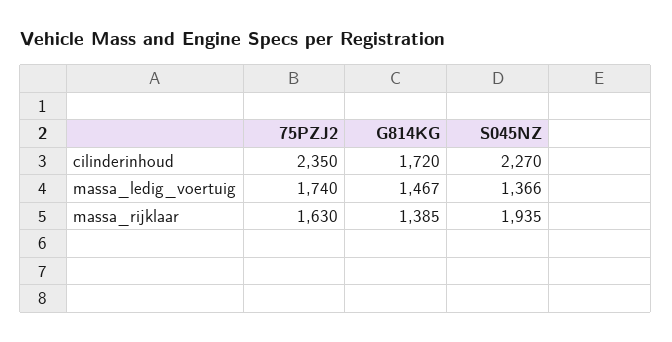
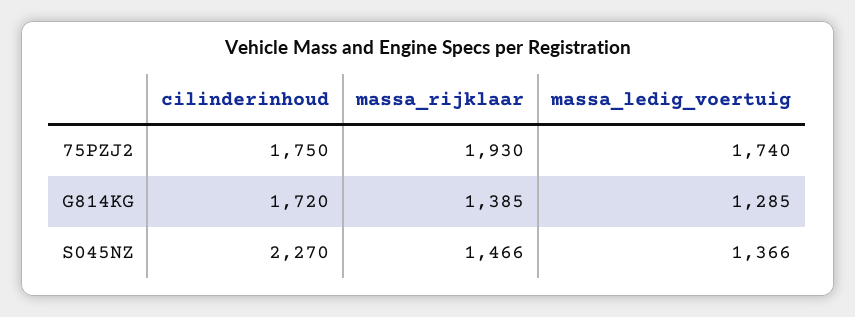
  {
    "75PZJ2": {
-     "cilinderinhoud": 2350,
+     "cilinderinhoud": 1750,
      "massa_ledig_voertuig": 1740,
-     "massa_rijklaar": 1630
+     "massa_rijklaar": 1930
    },
    "G814KG": {
      "cilinderinhoud": 1720,
-     "massa_ledig_voertuig": 1467,
+     "massa_ledig_voertuig": 1285,
      "massa_rijklaar": 1385
    },
    "S045NZ": {
      "cilinderinhoud": 2270,
      "massa_ledig_voertuig": 1366,
-     "massa_rijklaar": 1935
+     "massa_rijklaar": 1466
    }
  }

